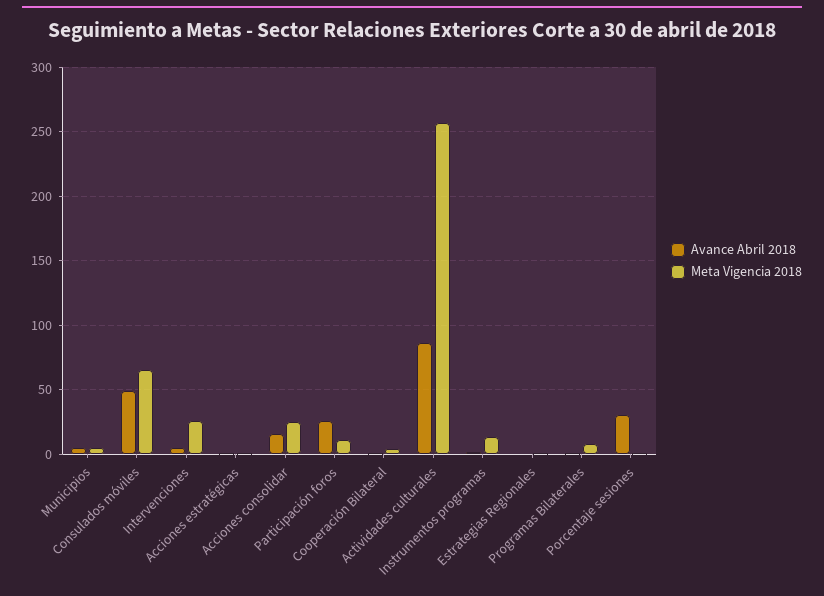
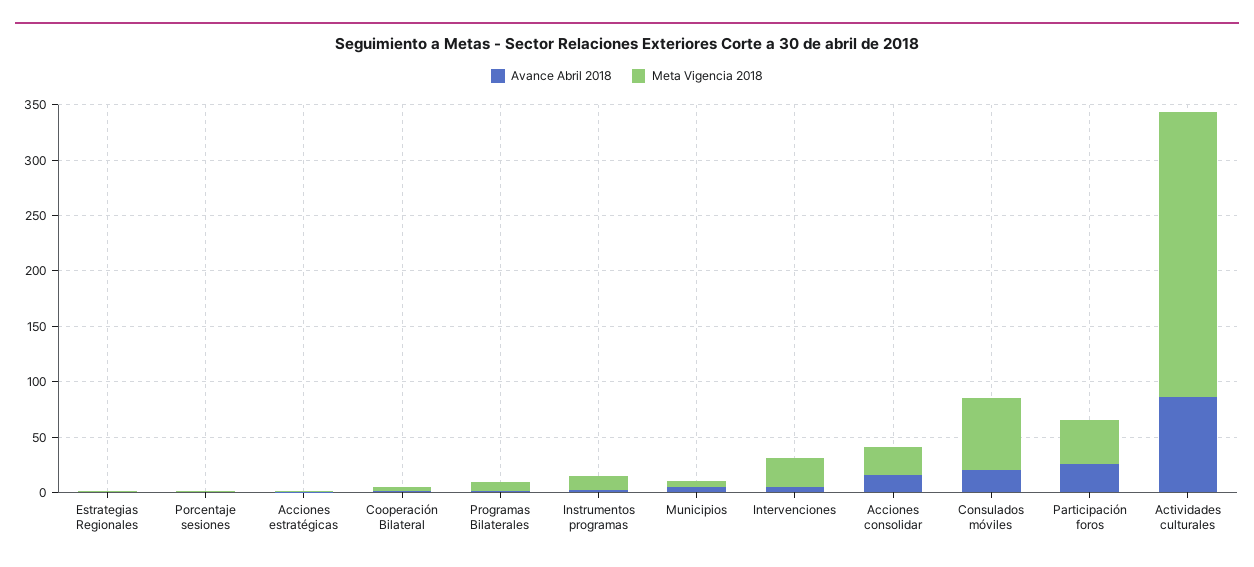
  {
    "Avance Abril 2018": {
      "Municipios": 5,
-     "Consulados móviles": 50,
+     "Consulados móviles": 20,
      "Intervenciones": 5,
      "Acciones estratégicas": 0,
      "Acciones consolidar": 15,
      "Participación foros": 25,
      "Cooperación Bilateral": 0,
      "Actividades culturales": 85,
      "Instrumentos programas": 0,
      "Estrategias Regionales": 0,
      "Programas Bilaterales": 0,
-     "Porcentaje sesiones": 30
+     "Porcentaje sesiones": 0
    },
    "Meta Vigencia 2018": {
      "Municipios": 5,
      "Consulados móviles": 65,
      "Intervenciones": 25,
      "Acciones estratégicas": 0,
      "Acciones consolidar": 25,
-     "Participación foros": 10,
+     "Participación foros": 40,
      "Cooperación Bilateral": 5,
      "Actividades culturales": 255,
      "Instrumentos programas": 15,
      "Estrategias Regionales": 0,
      "Programas Bilaterales": 10,
      "Porcentaje sesiones": 0
    }
  }

